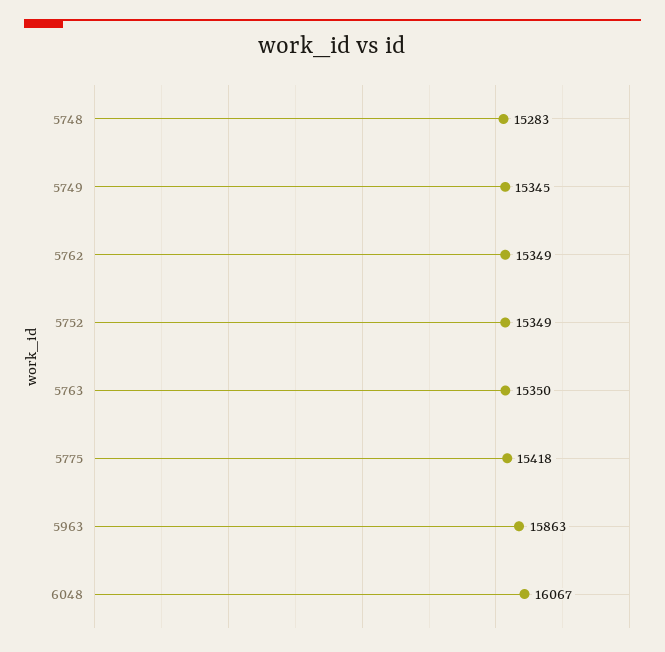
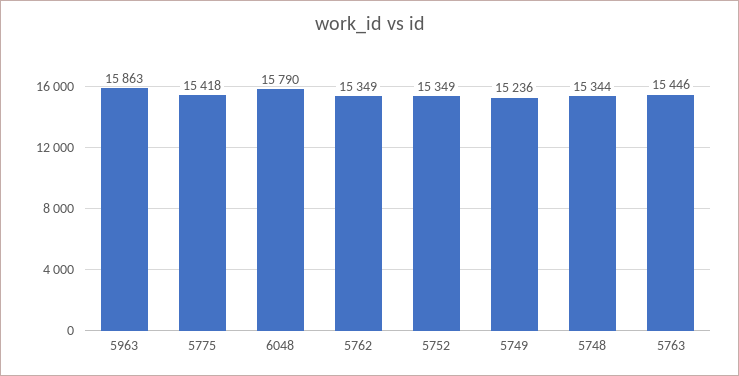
  {
-   "5748": 15283,
+   "5748": 15344,
-   "5749": 15345,
+   "5749": 15236,
    "5762": 15349,
    "5752": 15349,
-   "5763": 15350,
+   "5763": 15446,
    "5775": 15418,
    "5963": 15863,
-   "6048": 16067
+   "6048": 15790
  }

